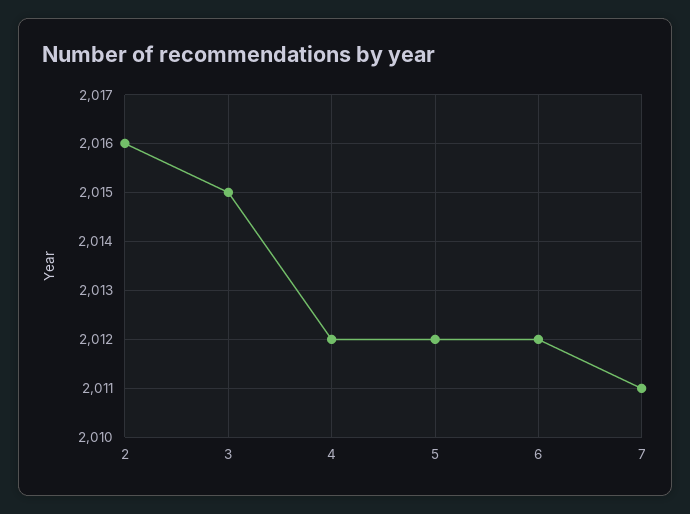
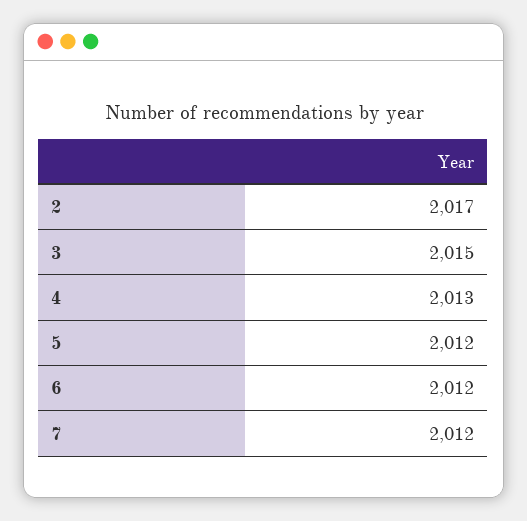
  {
-   "2": 2016,
+   "2": 2017,
    "3": 2015,
-   "4": 2012,
+   "4": 2013,
    "5": 2012,
    "6": 2012,
-   "7": 2011
+   "7": 2012
  }

